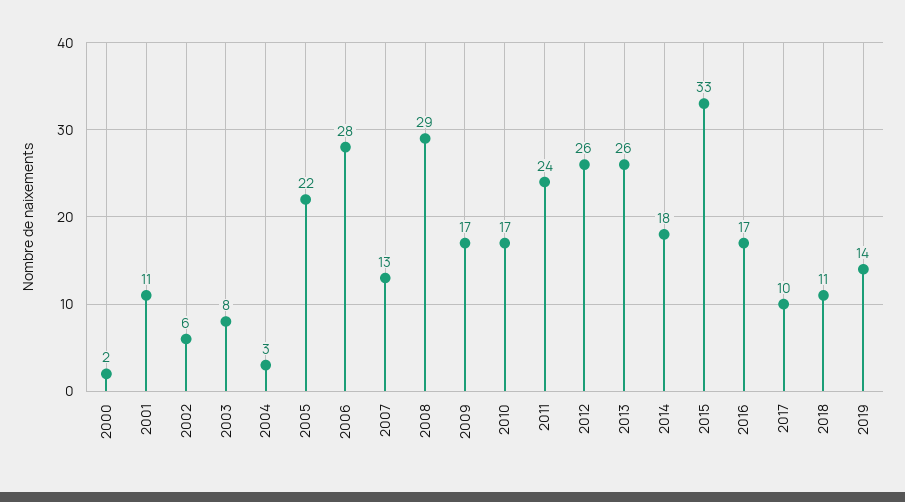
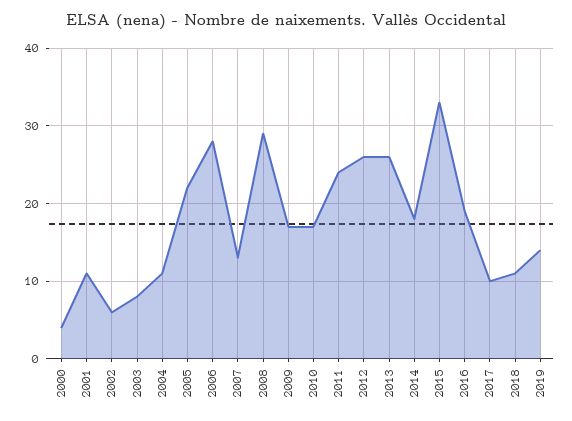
  {
-   "2000": 2,
+   "2000": 4,
    "2001": 11,
    "2002": 6,
    "2003": 8,
-   "2004": 3,
+   "2004": 11,
    "2005": 22,
    "2006": 28,
    "2007": 13,
    "2008": 29,
    "2009": 17,
    "2010": 17,
    "2011": 24,
    "2012": 26,
    "2013": 26,
    "2014": 18,
    "2015": 33,
-   "2016": 17,
+   "2016": 19,
    "2017": 10,
    "2018": 11,
    "2019": 14
  }

